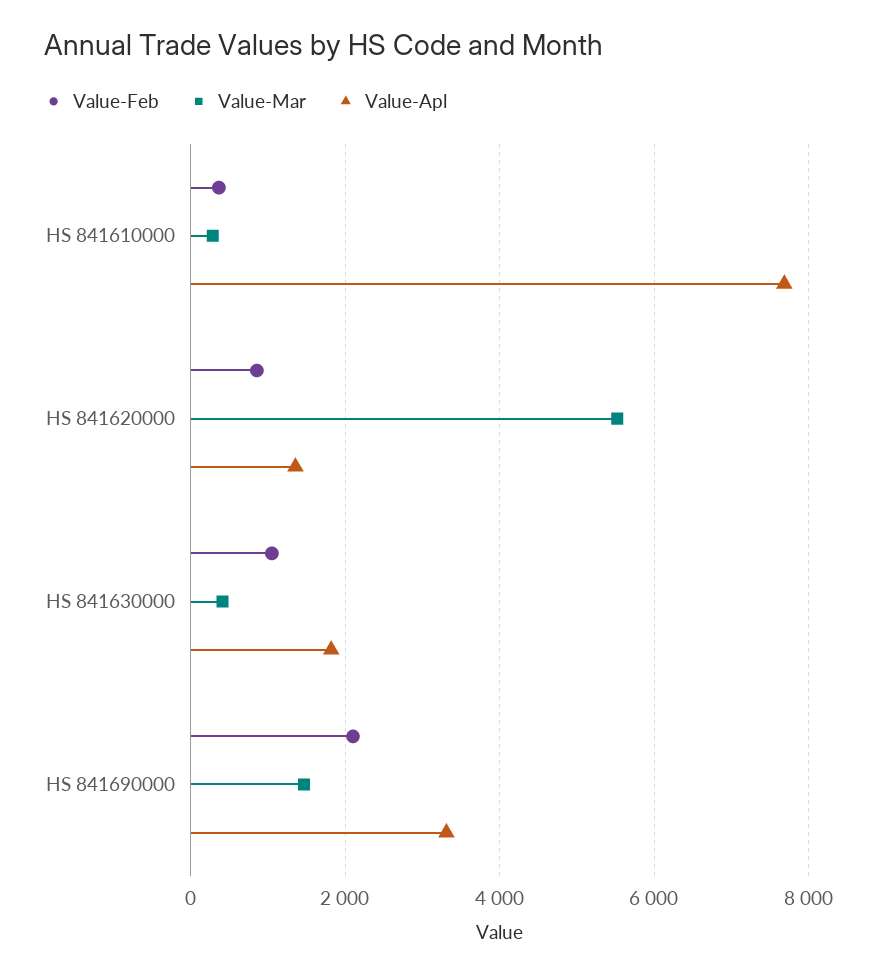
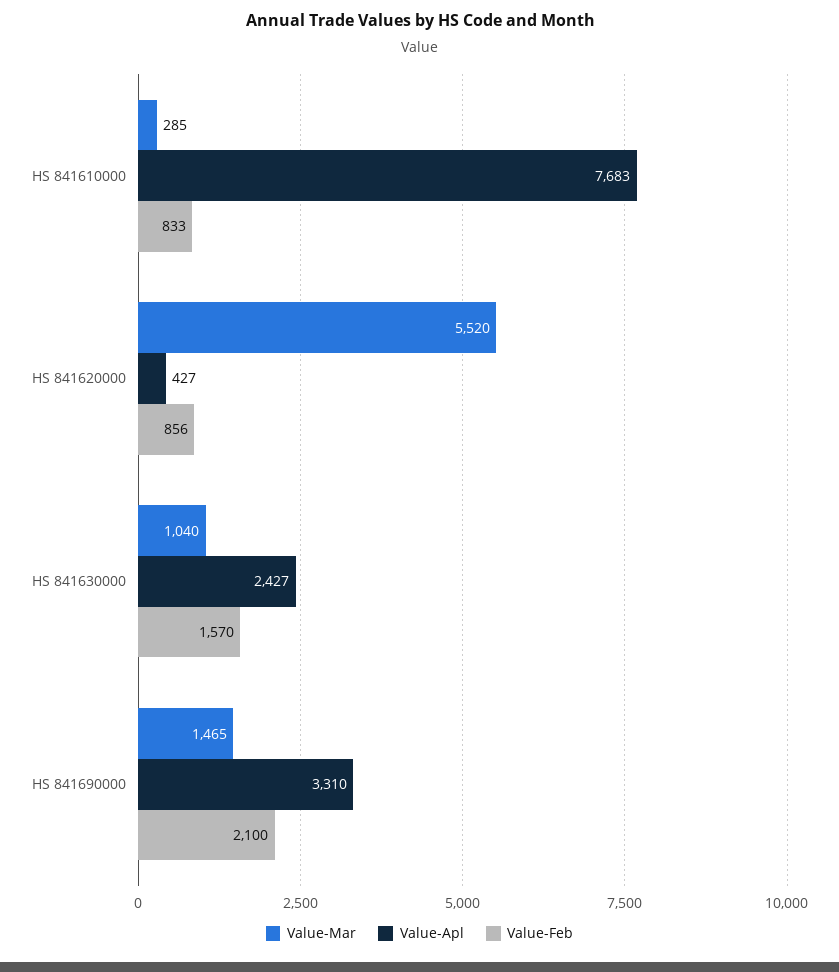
  {
    "Value-Feb": {
-     "HS 841610000": 400,
+     "HS 841610000": 833,
      "HS 841620000": 856,
-     "HS 841630000": 1000,
+     "HS 841630000": 1570,
      "HS 841690000": 2100
    },
    "Value-Mar": {
      "HS 841610000": 285,
      "HS 841620000": 5520,
-     "HS 841630000": 400,
+     "HS 841630000": 1040,
      "HS 841690000": 1465
    },
    "Value-Apl": {
      "HS 841610000": 7683,
-     "HS 841620000": 1400,
+     "HS 841620000": 427,
-     "HS 841630000": 1800,
+     "HS 841630000": 2427,
      "HS 841690000": 3310
    }
  }

